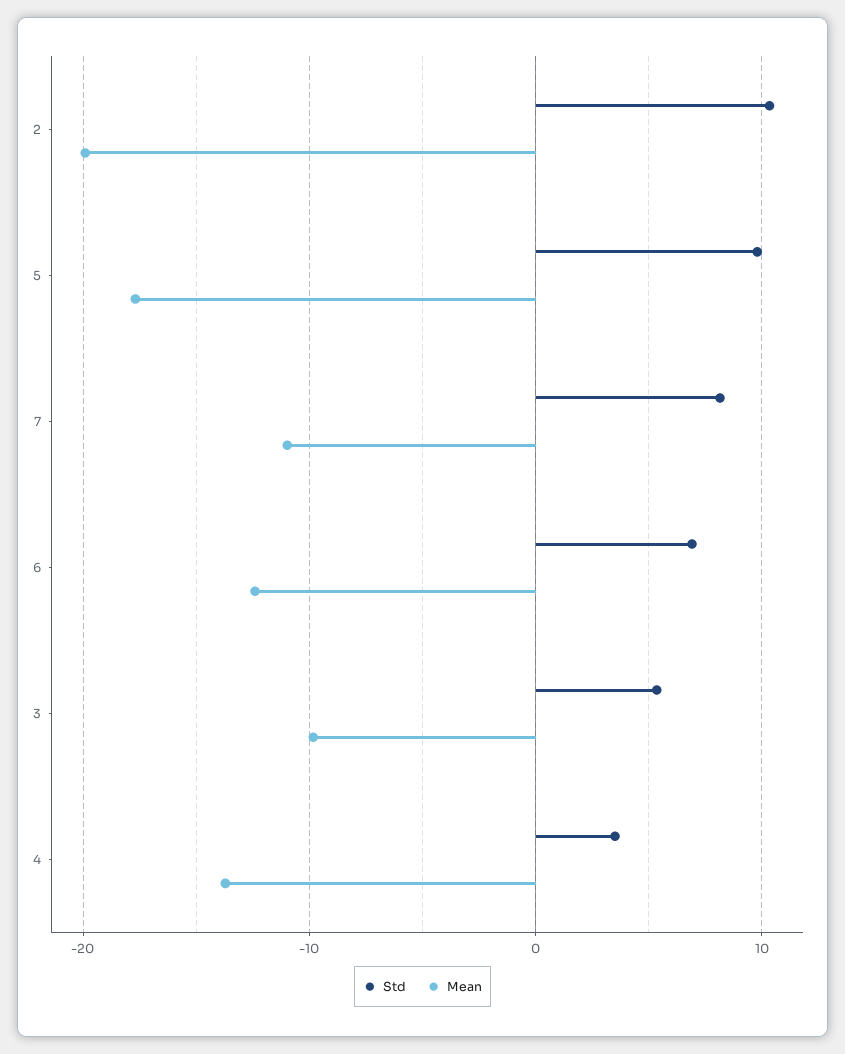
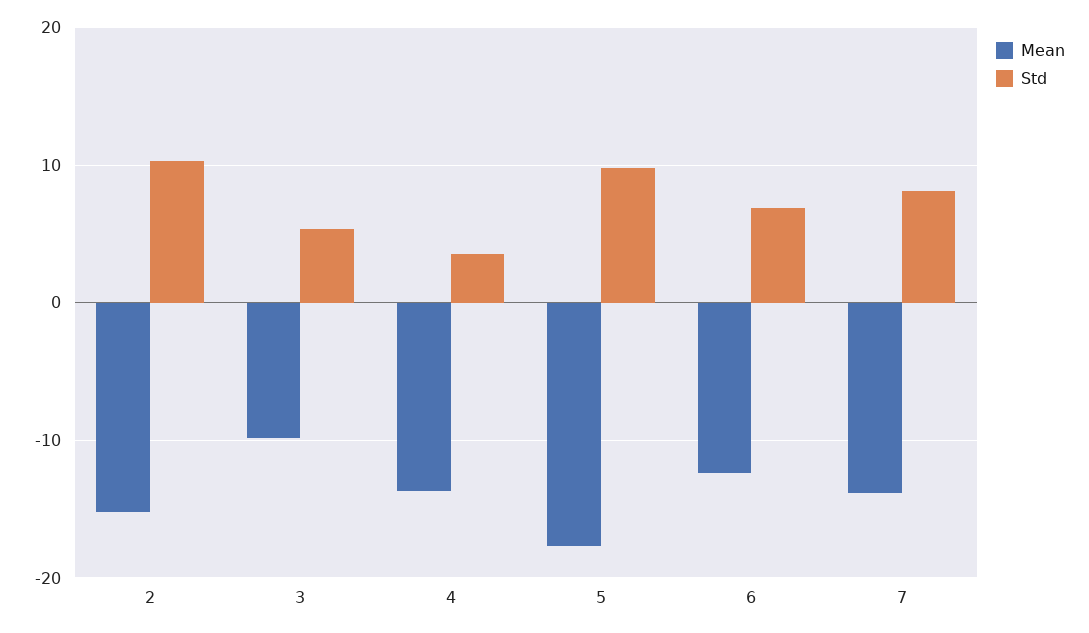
  {
    "Std": {
      "2": 10,
      "5": 10,
      "7": 8,
      "6": 7,
      "3": 5,
      "4": 4
    },
    "Mean": {
-     "2": -20,
+     "2": -15,
      "5": -18,
-     "7": -11,
+     "7": -14,
      "6": -12,
      "3": -10,
      "4": -14
    }
  }

